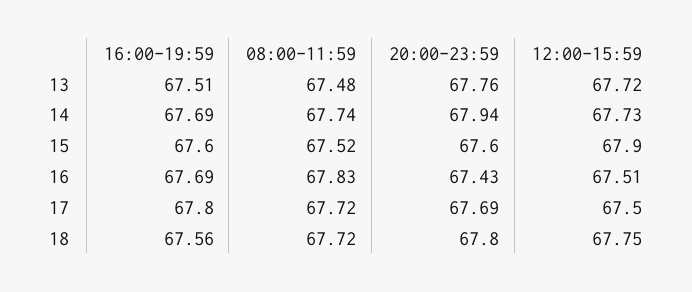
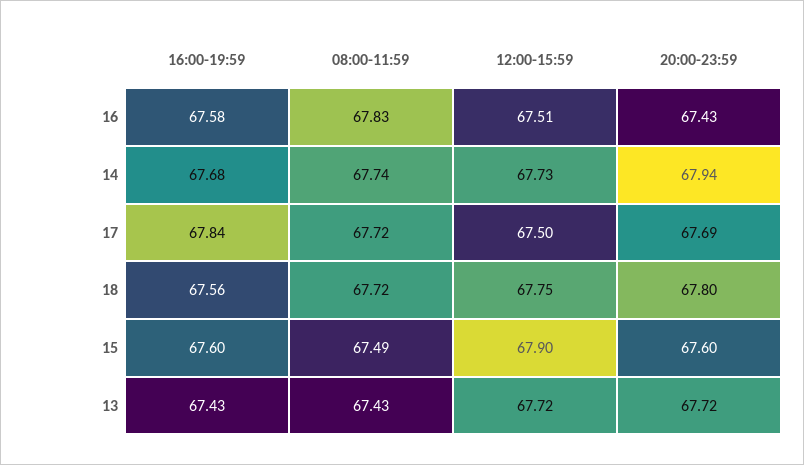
  {
    "16:00-19:59": {
-     "13": 67.51,
+     "13": 67.43,
-     "14": 67.69,
+     "14": 67.68,
      "15": 67.6,
-     "16": 67.69,
+     "16": 67.58,
-     "17": 67.8,
+     "17": 67.84,
      "18": 67.56
    },
    "08:00-11:59": {
-     "13": 67.48,
+     "13": 67.43,
      "14": 67.74,
-     "15": 67.52,
+     "15": 67.49,
      "16": 67.83,
      "17": 67.72,
      "18": 67.72
    },
    "20:00-23:59": {
-     "13": 67.76,
+     "13": 67.72,
      "14": 67.94,
      "15": 67.6,
      "16": 67.43,
      "17": 67.69,
      "18": 67.8
    },
    "12:00-15:59": {
      "13": 67.72,
      "14": 67.73,
      "15": 67.9,
      "16": 67.51,
      "17": 67.5,
      "18": 67.75
    }
  }

